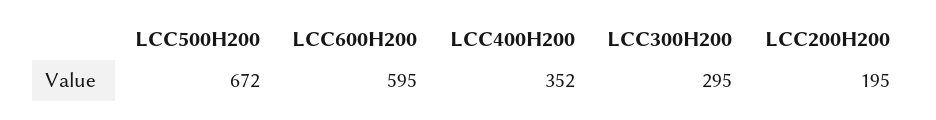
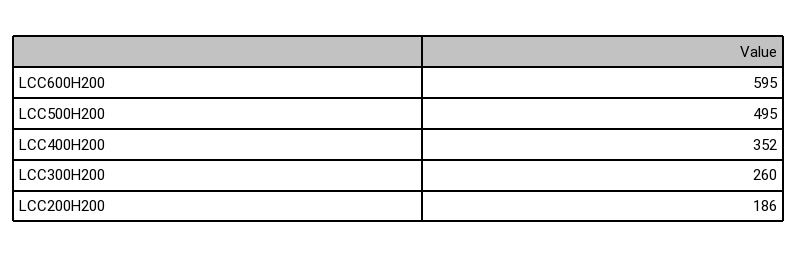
  {
-   "LCC500H200": 672,
+   "LCC500H200": 495,
    "LCC600H200": 595,
    "LCC400H200": 352,
-   "LCC300H200": 295,
+   "LCC300H200": 260,
-   "LCC200H200": 195
+   "LCC200H200": 186
  }

